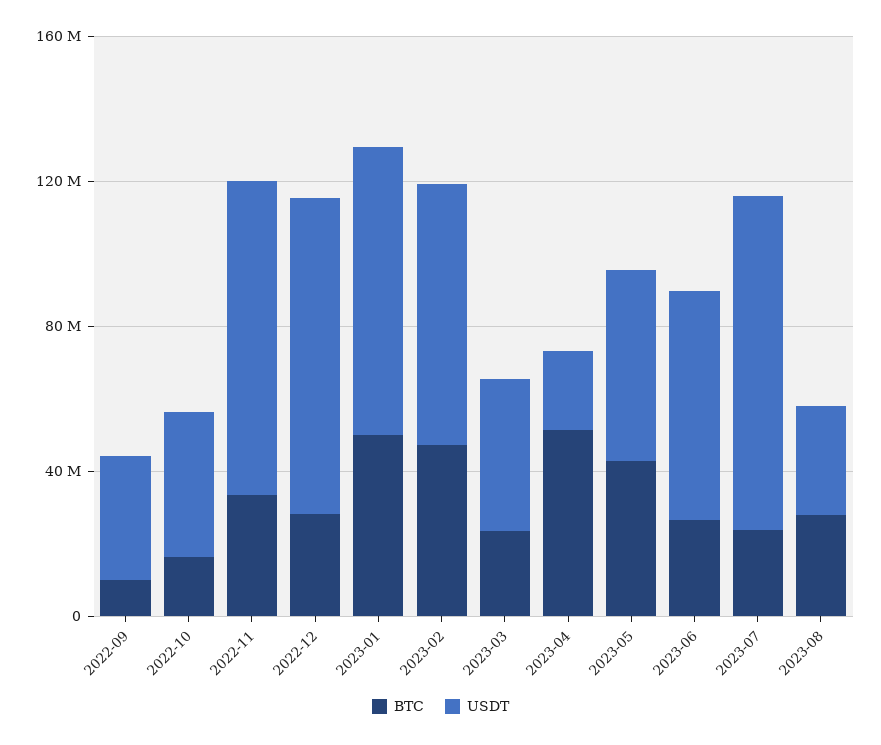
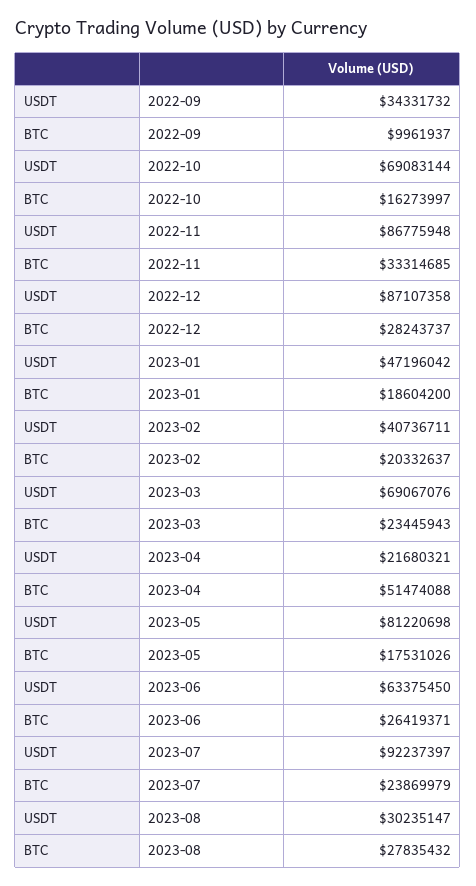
  {
    "BTC": {
      "2022-09": 9961937,
      "2022-10": 16273997,
      "2022-11": 33314685,
      "2022-12": 28243737,
-     "2023-01": 50000000,
+     "2023-01": 18604200,
-     "2023-02": 50000000,
+     "2023-02": 20332637,
      "2023-03": 23445943,
      "2023-04": 51474088,
-     "2023-05": 40000000,
+     "2023-05": 17531026,
      "2023-06": 26419371,
      "2023-07": 23869979,
      "2023-08": 27835432
    },
    "USDT": {
      "2022-09": 34331732,
-     "2022-10": 40000000,
+     "2022-10": 69083144,
      "2022-11": 86775948,
      "2022-12": 87107358,
-     "2023-01": 80000000,
+     "2023-01": 47196042,
-     "2023-02": 70000000,
+     "2023-02": 40736711,
-     "2023-03": 40000000,
+     "2023-03": 69067076,
      "2023-04": 21680321,
-     "2023-05": 50000000,
+     "2023-05": 81220698,
      "2023-06": 63375450,
      "2023-07": 92237397,
      "2023-08": 30235147
    }
  }

